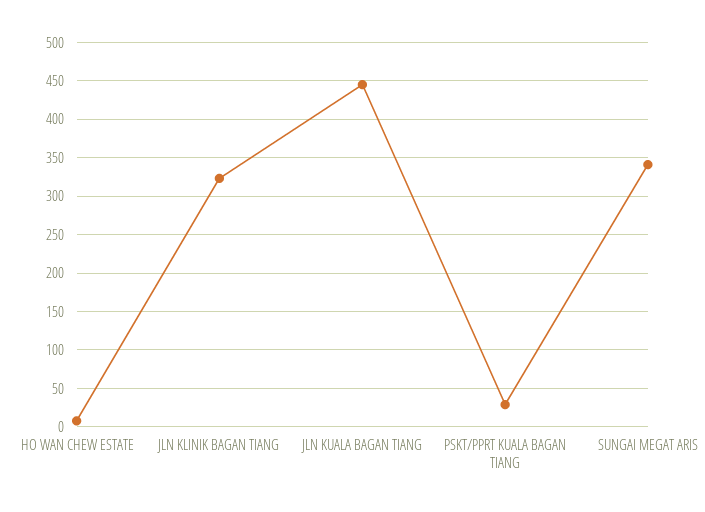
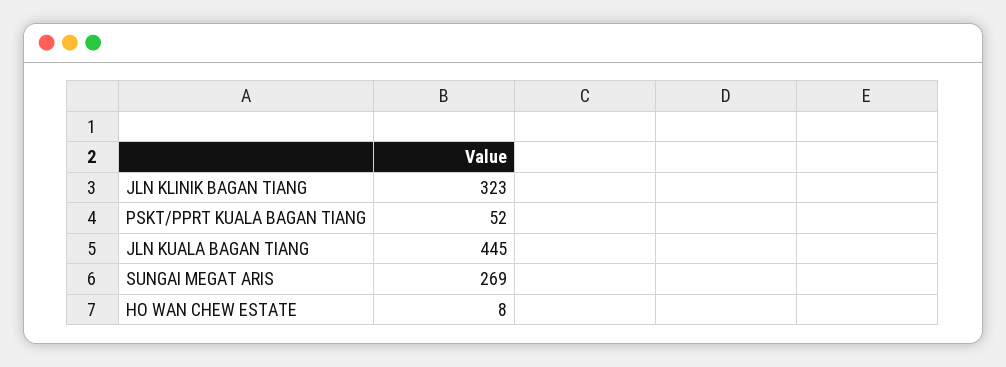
  {
    "HO WAN CHEW ESTATE": 8,
    "JLN KLINIK BAGAN TIANG": 323,
    "JLN KUALA BAGAN TIANG": 445,
-   "PSKT/PPRT KUALA BAGAN TIANG": 30,
+   "PSKT/PPRT KUALA BAGAN TIANG": 52,
-   "SUNGAI MEGAT ARIS": 340
+   "SUNGAI MEGAT ARIS": 269
  }

